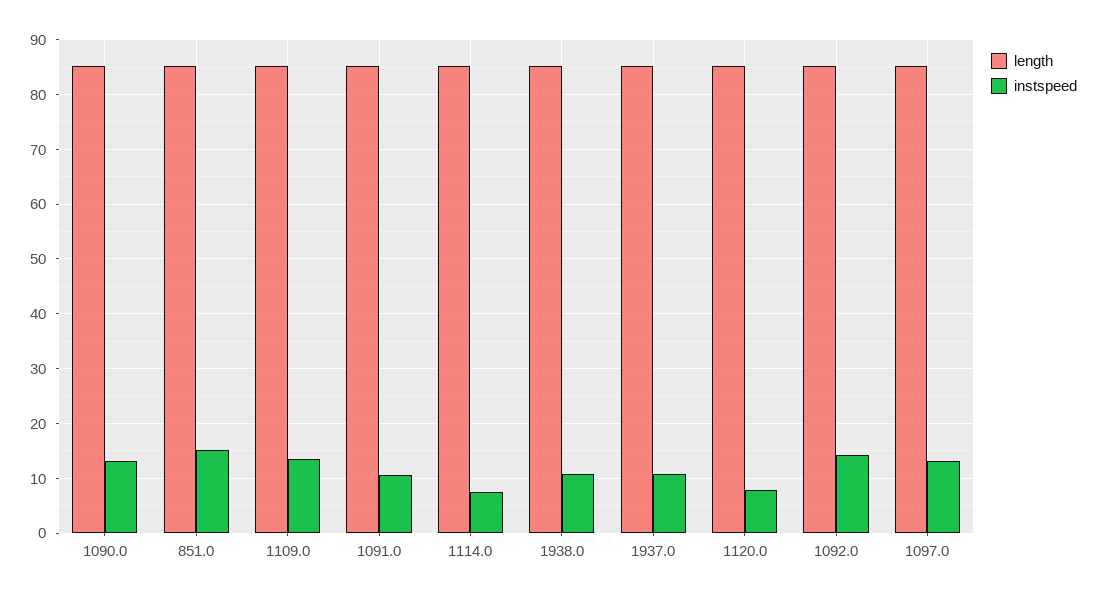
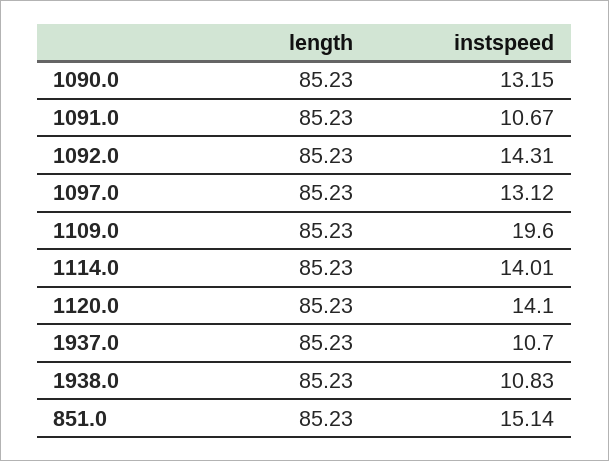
  {
    "length": {
      "1090.0": 85.23,
      "851.0": 85.23,
      "1109.0": 85.23,
      "1091.0": 85.23,
      "1114.0": 85.23,
      "1938.0": 85.23,
      "1937.0": 85.23,
      "1120.0": 85.23,
      "1092.0": 85.23,
      "1097.0": 85.23
    },
    "instspeed": {
      "1090.0": 13.15,
      "851.0": 15.14,
-     "1109.0": 14,
+     "1109.0": 19.6,
      "1091.0": 10.67,
-     "1114.0": 8,
+     "1114.0": 14.01,
      "1938.0": 10.83,
      "1937.0": 10.7,
-     "1120.0": 8,
+     "1120.0": 14.1,
      "1092.0": 14.31,
      "1097.0": 13.12
    }
  }

